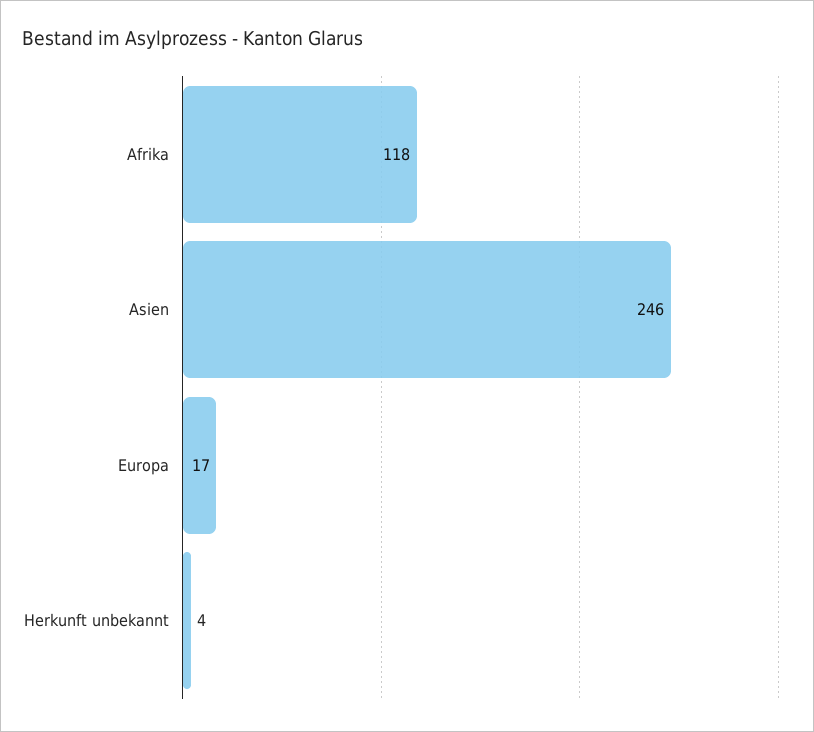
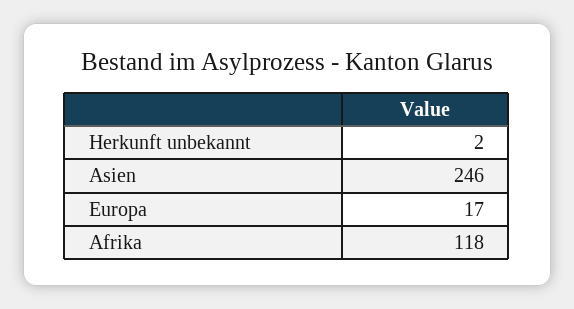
  {
    "Afrika": 118,
    "Asien": 246,
    "Europa": 17,
-   "Herkunft unbekannt": 4
+   "Herkunft unbekannt": 2
  }

